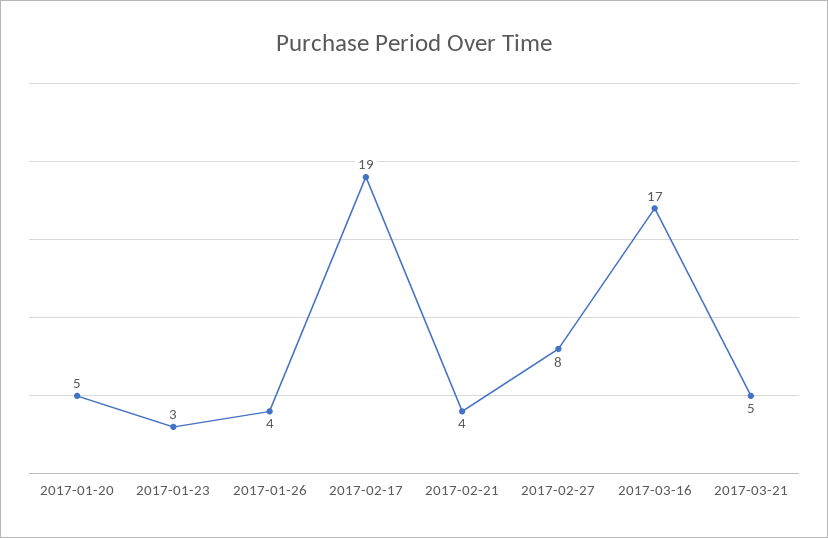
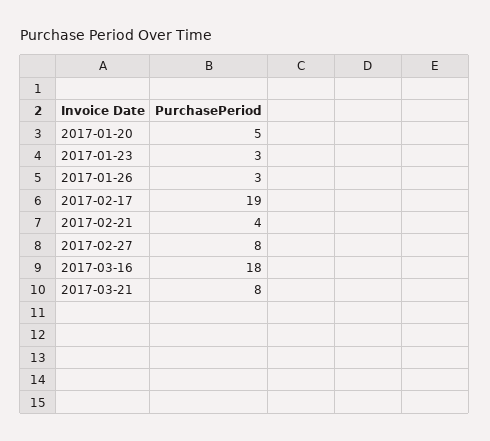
  {
    "2017-01-20": 5,
    "2017-01-23": 3,
-   "2017-01-26": 4,
+   "2017-01-26": 3,
    "2017-02-17": 19,
    "2017-02-21": 4,
    "2017-02-27": 8,
-   "2017-03-16": 17,
+   "2017-03-16": 18,
-   "2017-03-21": 5
+   "2017-03-21": 8
  }

